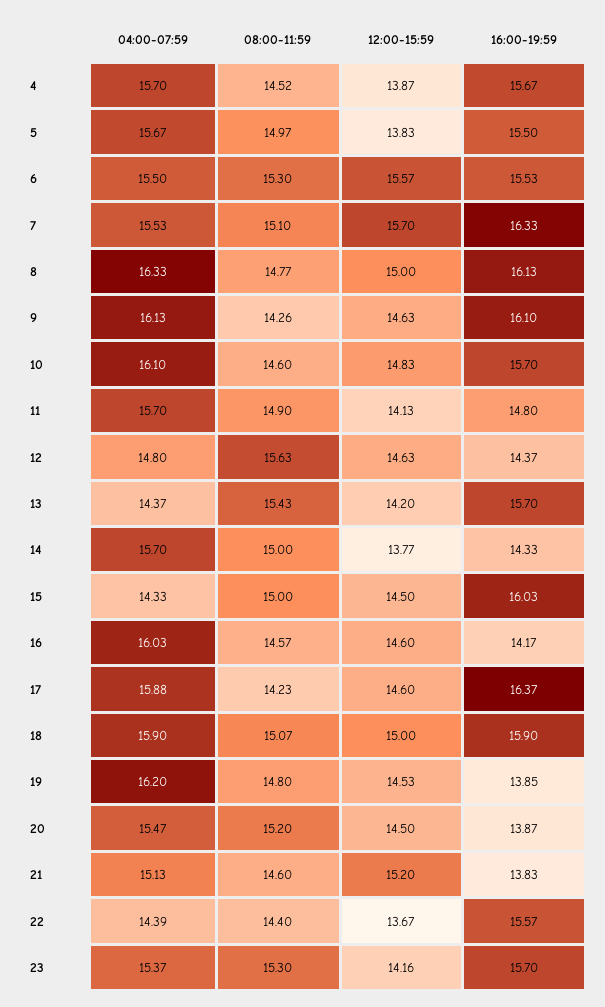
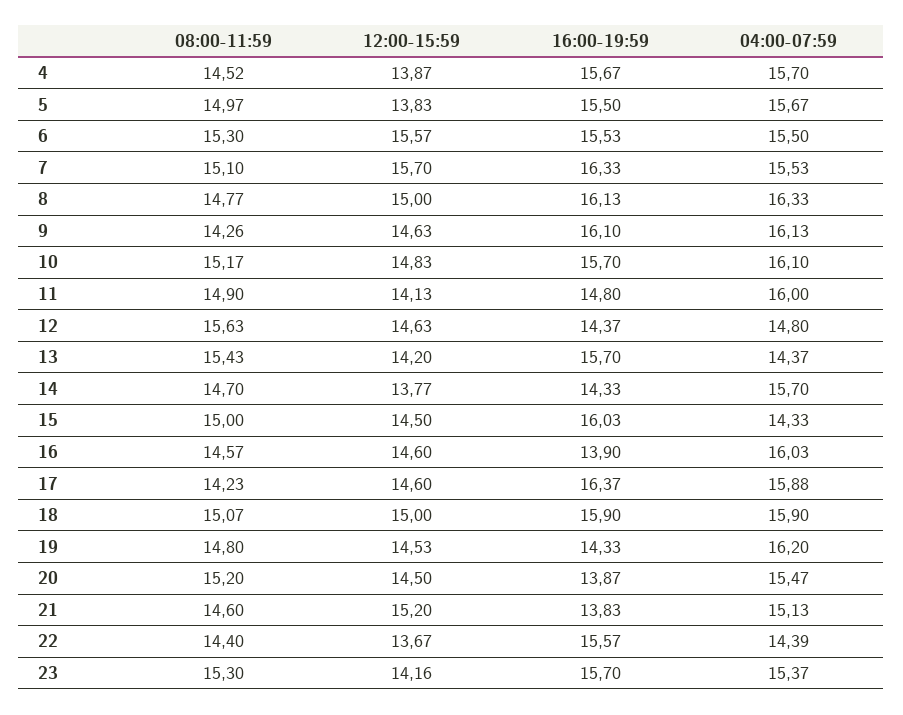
  {
    "04:00-07:59": {
      "4": 15.7,
      "5": 15.67,
      "6": 15.5,
      "7": 15.53,
      "8": 16.33,
      "9": 16.13,
      "10": 16.1,
-     "11": 15.7,
+     "11": 16,
      "12": 14.8,
      "13": 14.37,
      "14": 15.7,
      "15": 14.33,
      "16": 16.03,
      "17": 15.88,
      "18": 15.9,
      "19": 16.2,
      "20": 15.47,
      "21": 15.13,
      "22": 14.39,
      "23": 15.37
    },
    "08:00-11:59": {
      "4": 14.52,
      "5": 14.97,
      "6": 15.3,
      "7": 15.1,
      "8": 14.77,
      "9": 14.26,
-     "10": 14.6,
+     "10": 15.17,
      "11": 14.9,
      "12": 15.63,
      "13": 15.43,
-     "14": 15,
+     "14": 14.7,
      "15": 15,
      "16": 14.57,
      "17": 14.23,
      "18": 15.07,
      "19": 14.8,
      "20": 15.2,
      "21": 14.6,
      "22": 14.4,
      "23": 15.3
    },
    "12:00-15:59": {
      "4": 13.87,
      "5": 13.83,
      "6": 15.57,
      "7": 15.7,
      "8": 15,
      "9": 14.63,
      "10": 14.83,
      "11": 14.13,
      "12": 14.63,
      "13": 14.2,
      "14": 13.77,
      "15": 14.5,
      "16": 14.6,
      "17": 14.6,
      "18": 15,
      "19": 14.53,
      "20": 14.5,
      "21": 15.2,
      "22": 13.67,
      "23": 14.16
    },
    "16:00-19:59": {
      "4": 15.67,
      "5": 15.5,
      "6": 15.53,
      "7": 16.33,
      "8": 16.13,
      "9": 16.1,
      "10": 15.7,
      "11": 14.8,
      "12": 14.37,
      "13": 15.7,
      "14": 14.33,
      "15": 16.03,
-     "16": 14.17,
+     "16": 13.9,
      "17": 16.37,
      "18": 15.9,
-     "19": 13.85,
+     "19": 14.33,
      "20": 13.87,
      "21": 13.83,
      "22": 15.57,
      "23": 15.7
    }
  }

